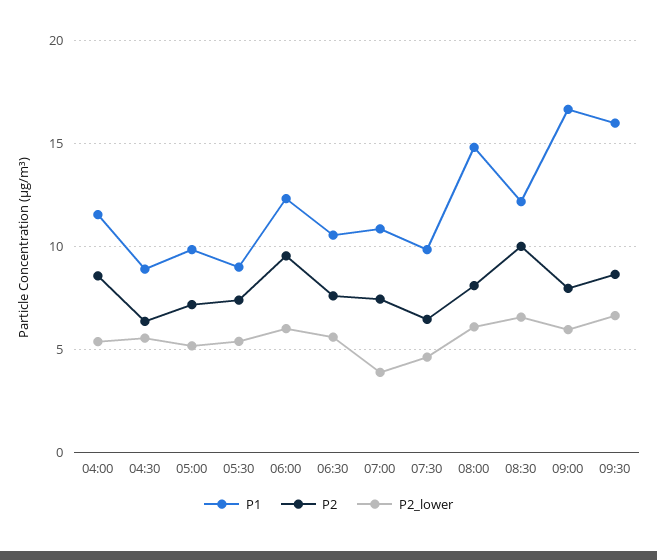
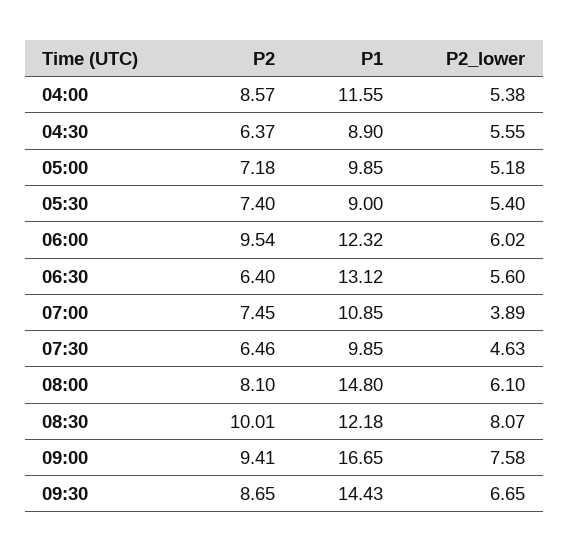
  {
    "P1": {
      "04:00": 11.55,
      "04:30": 8.9,
      "05:00": 9.85,
      "05:30": 9,
      "06:00": 12.32,
-     "06:30": 10.5,
+     "06:30": 13.12,
      "07:00": 10.85,
      "07:30": 9.85,
      "08:00": 14.8,
      "08:30": 12.18,
      "09:00": 16.65,
-     "09:30": 16
+     "09:30": 14.43
    },
    "P2": {
      "04:00": 8.57,
      "04:30": 6.37,
      "05:00": 7.18,
      "05:30": 7.4,
      "06:00": 9.54,
-     "06:30": 7.5,
+     "06:30": 6.4,
      "07:00": 7.45,
      "07:30": 6.46,
      "08:00": 8.1,
      "08:30": 10.01,
-     "09:00": 8,
+     "09:00": 9.41,
      "09:30": 8.65
    },
    "P2_lower": {
      "04:00": 5.38,
      "04:30": 5.55,
      "05:00": 5.18,
      "05:30": 5.4,
      "06:00": 6.02,
      "06:30": 5.6,
      "07:00": 3.89,
      "07:30": 4.63,
      "08:00": 6.1,
-     "08:30": 6.5,
+     "08:30": 8.07,
-     "09:00": 6,
+     "09:00": 7.58,
      "09:30": 6.65
    }
  }

